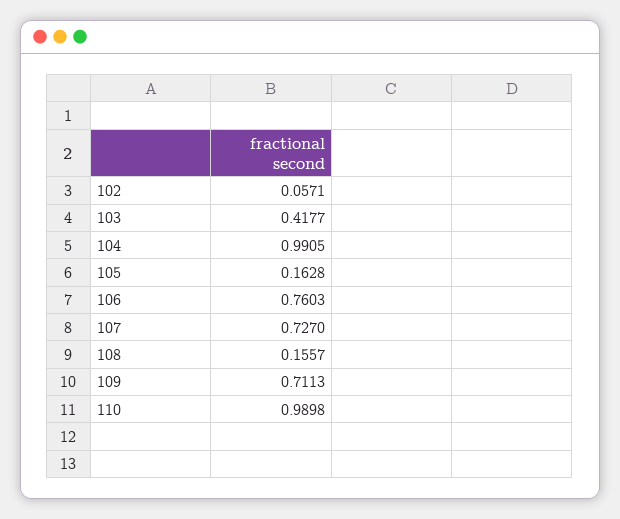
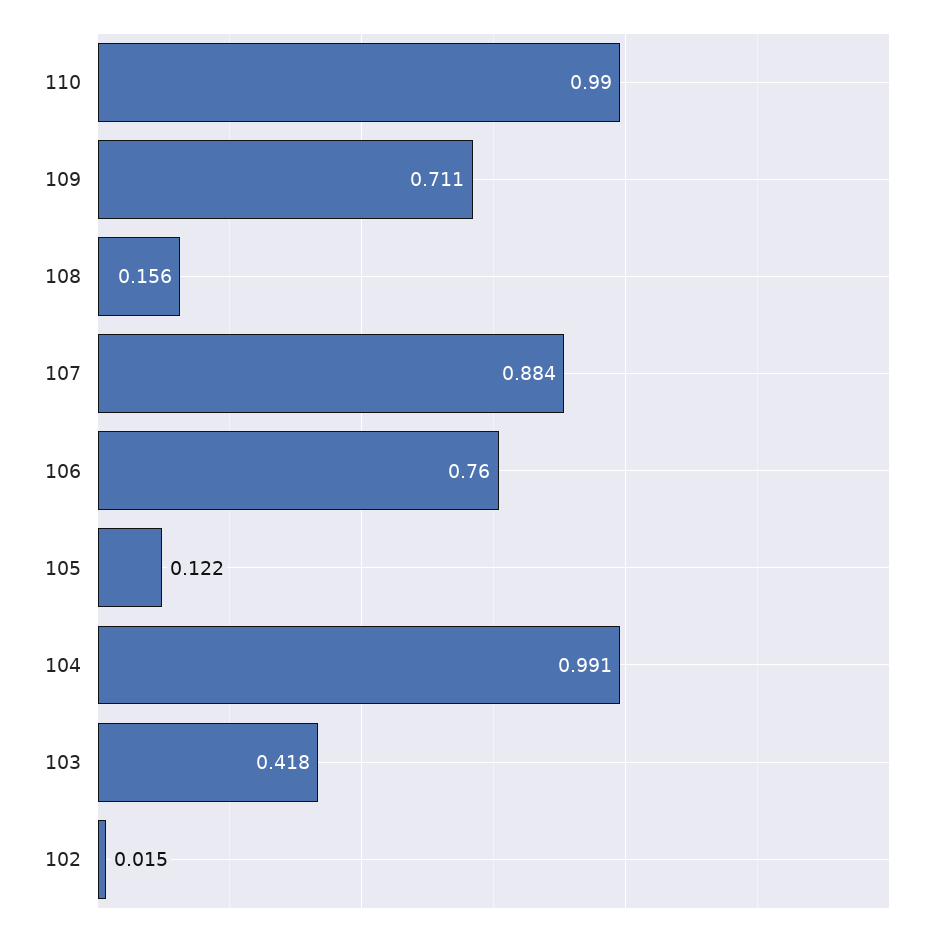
  {
-   "102": 0.0571,
+   "102": 0.015,
    "103": 0.4177,
    "104": 0.9905,
-   "105": 0.1628,
+   "105": 0.122,
    "106": 0.7603,
-   "107": 0.727,
+   "107": 0.884,
    "108": 0.1557,
    "109": 0.7113,
    "110": 0.9898
  }

